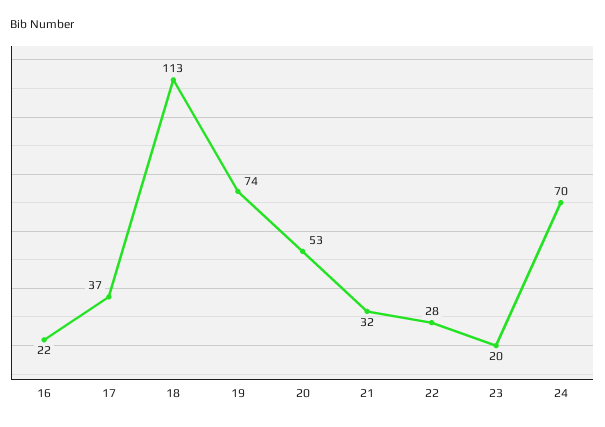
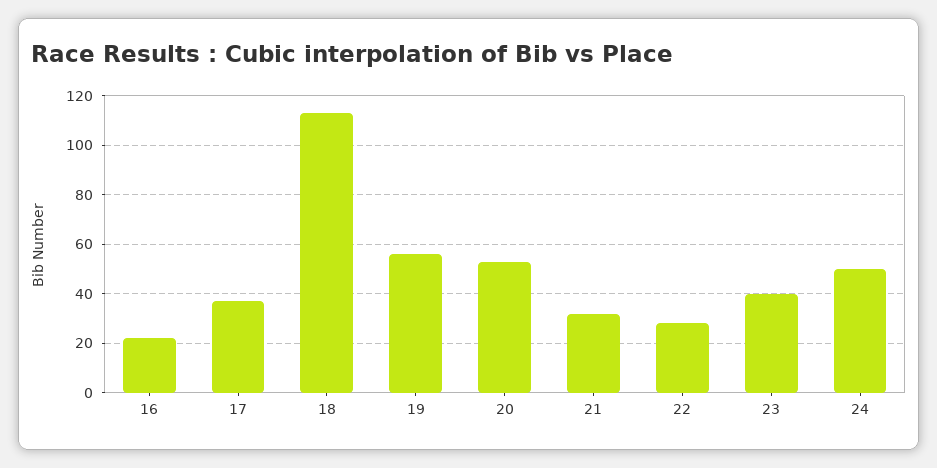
  {
    "16": 22,
    "17": 37,
    "18": 113,
-   "19": 74,
+   "19": 55,
    "20": 53,
    "21": 32,
    "22": 28,
-   "23": 20,
+   "23": 40,
-   "24": 70
+   "24": 50
  }

